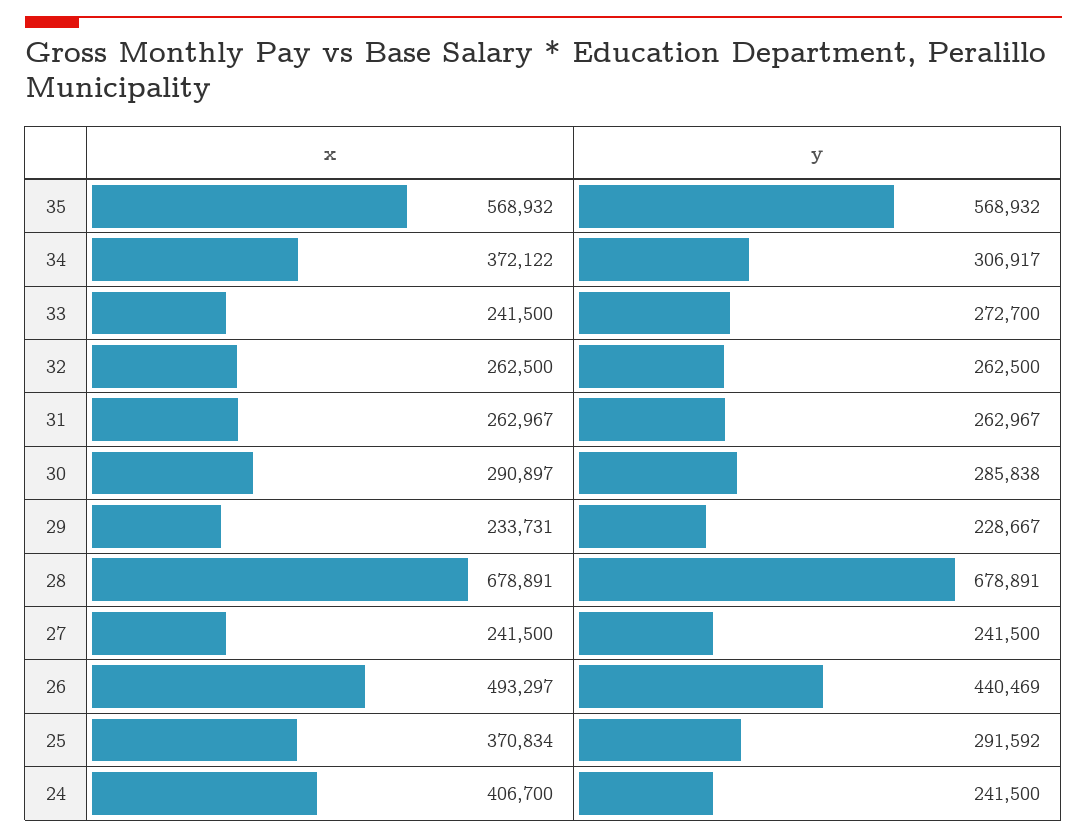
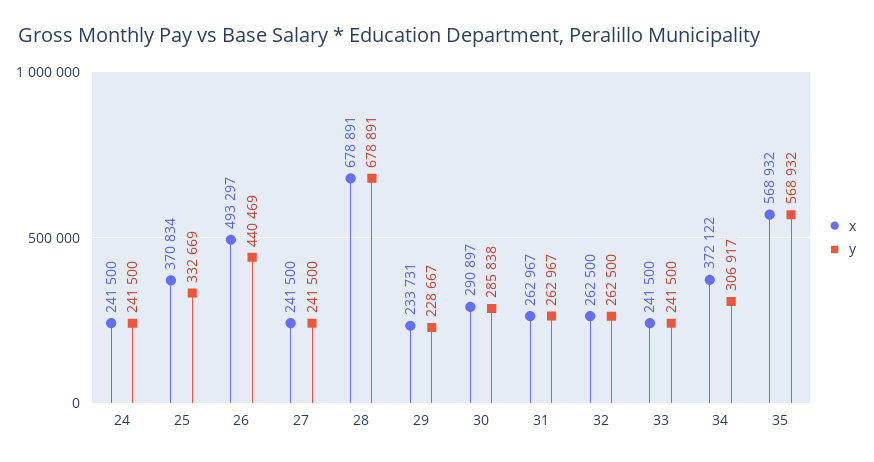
  {
    "x": {
      "35": 568932,
      "34": 372122,
      "33": 241500,
      "32": 262500,
      "31": 262967,
      "30": 290897,
      "29": 233731,
      "28": 678891,
      "27": 241500,
      "26": 493297,
      "25": 370834,
-     "24": 406700
+     "24": 241500
    },
    "y": {
      "35": 568932,
      "34": 306917,
-     "33": 272700,
+     "33": 241500,
      "32": 262500,
      "31": 262967,
      "30": 285838,
      "29": 228667,
      "28": 678891,
      "27": 241500,
      "26": 440469,
-     "25": 291592,
+     "25": 332669,
      "24": 241500
    }
  }

